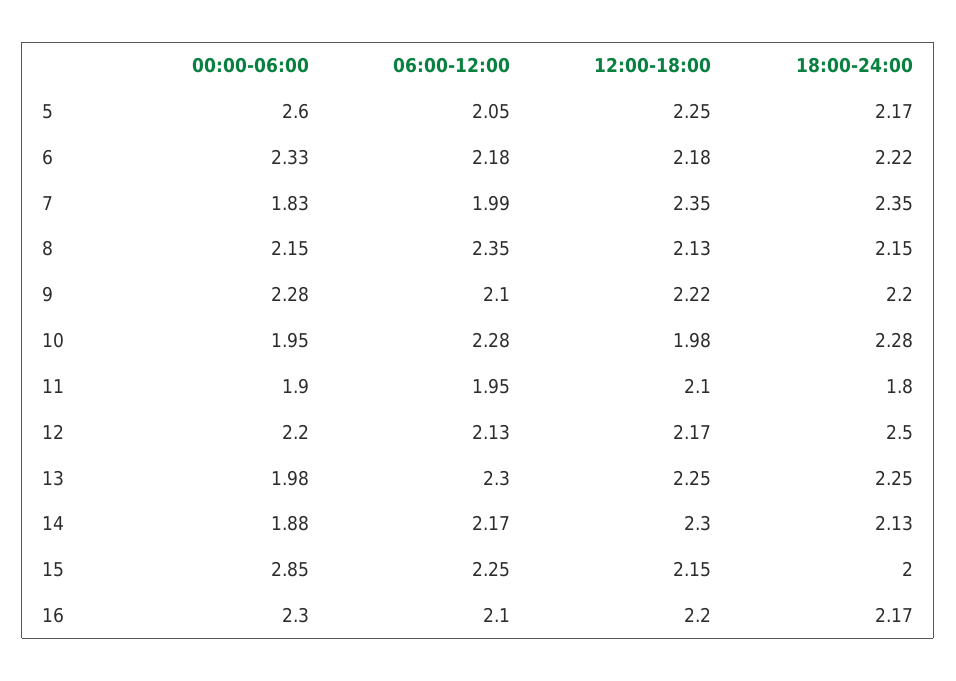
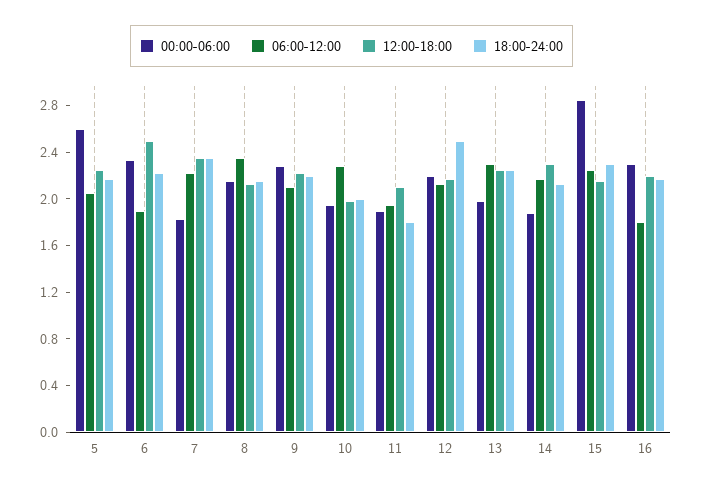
  {
    "00:00-06:00": {
      "5": 2.6,
      "6": 2.33,
      "7": 1.83,
      "8": 2.15,
      "9": 2.28,
      "10": 1.95,
      "11": 1.9,
      "12": 2.2,
      "13": 1.98,
      "14": 1.88,
      "15": 2.85,
      "16": 2.3
    },
    "06:00-12:00": {
      "5": 2.05,
-     "6": 2.18,
+     "6": 1.9,
-     "7": 1.99,
+     "7": 2.2,
      "8": 2.35,
      "9": 2.1,
      "10": 2.28,
      "11": 1.95,
      "12": 2.13,
      "13": 2.3,
      "14": 2.17,
      "15": 2.25,
-     "16": 2.1
+     "16": 1.8
    },
    "12:00-18:00": {
      "5": 2.25,
-     "6": 2.18,
+     "6": 2.5,
      "7": 2.35,
      "8": 2.13,
      "9": 2.22,
      "10": 1.98,
      "11": 2.1,
      "12": 2.17,
      "13": 2.25,
      "14": 2.3,
      "15": 2.15,
      "16": 2.2
    },
    "18:00-24:00": {
      "5": 2.17,
      "6": 2.22,
      "7": 2.35,
      "8": 2.15,
      "9": 2.2,
-     "10": 2.28,
+     "10": 2,
      "11": 1.8,
      "12": 2.5,
      "13": 2.25,
      "14": 2.13,
-     "15": 2,
+     "15": 2.3,
      "16": 2.17
    }
  }

